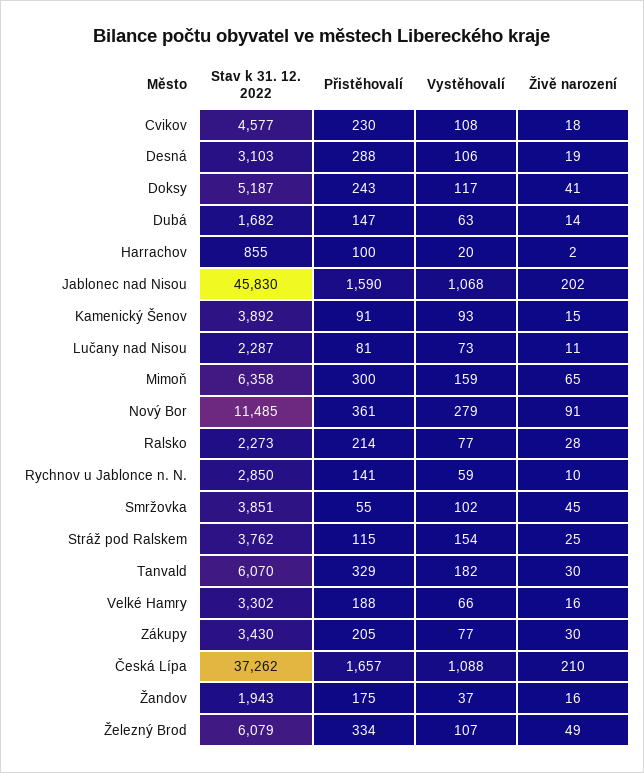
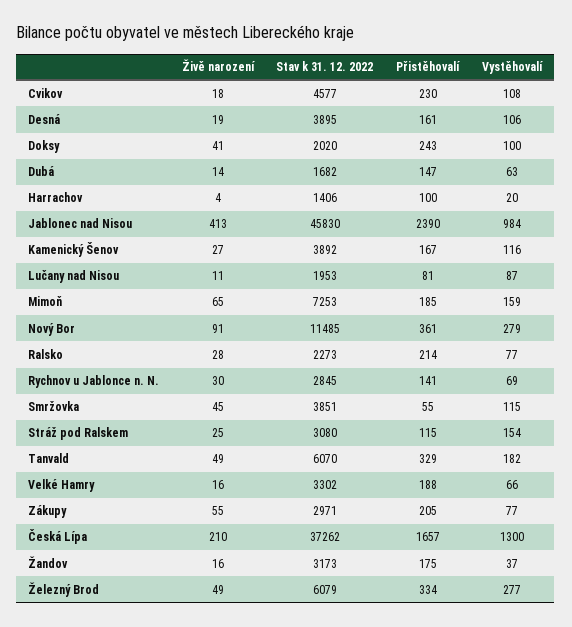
  {
    "Stav k 31. 12. 2022": {
      "Cvikov": 4577,
-     "Desná": 3103,
+     "Desná": 3895,
-     "Doksy": 5187,
+     "Doksy": 2020,
      "Dubá": 1682,
-     "Harrachov": 855,
+     "Harrachov": 1406,
      "Jablonec nad Nisou": 45830,
      "Kamenický Šenov": 3892,
-     "Lučany nad Nisou": 2287,
+     "Lučany nad Nisou": 1953,
-     "Mimoň": 6358,
+     "Mimoň": 7253,
      "Nový Bor": 11485,
      "Ralsko": 2273,
-     "Rychnov u Jablonce n. N.": 2850,
+     "Rychnov u Jablonce n. N.": 2845,
      "Smržovka": 3851,
-     "Stráž pod Ralskem": 3762,
+     "Stráž pod Ralskem": 3080,
      "Tanvald": 6070,
      "Velké Hamry": 3302,
-     "Zákupy": 3430,
+     "Zákupy": 2971,
      "Česká Lípa": 37262,
-     "Žandov": 1943,
+     "Žandov": 3173,
      "Železný Brod": 6079
    },
    "Přistěhovalí": {
      "Cvikov": 230,
-     "Desná": 288,
+     "Desná": 161,
      "Doksy": 243,
      "Dubá": 147,
      "Harrachov": 100,
-     "Jablonec nad Nisou": 1590,
+     "Jablonec nad Nisou": 2390,
-     "Kamenický Šenov": 91,
+     "Kamenický Šenov": 167,
      "Lučany nad Nisou": 81,
-     "Mimoň": 300,
+     "Mimoň": 185,
      "Nový Bor": 361,
      "Ralsko": 214,
      "Rychnov u Jablonce n. N.": 141,
      "Smržovka": 55,
      "Stráž pod Ralskem": 115,
      "Tanvald": 329,
      "Velké Hamry": 188,
      "Zákupy": 205,
      "Česká Lípa": 1657,
      "Žandov": 175,
      "Železný Brod": 334
    },
    "Vystěhovalí": {
      "Cvikov": 108,
      "Desná": 106,
-     "Doksy": 117,
+     "Doksy": 100,
      "Dubá": 63,
      "Harrachov": 20,
-     "Jablonec nad Nisou": 1068,
+     "Jablonec nad Nisou": 984,
-     "Kamenický Šenov": 93,
+     "Kamenický Šenov": 116,
-     "Lučany nad Nisou": 73,
+     "Lučany nad Nisou": 87,
      "Mimoň": 159,
      "Nový Bor": 279,
      "Ralsko": 77,
-     "Rychnov u Jablonce n. N.": 59,
+     "Rychnov u Jablonce n. N.": 69,
-     "Smržovka": 102,
+     "Smržovka": 115,
      "Stráž pod Ralskem": 154,
      "Tanvald": 182,
      "Velké Hamry": 66,
      "Zákupy": 77,
-     "Česká Lípa": 1088,
+     "Česká Lípa": 1300,
      "Žandov": 37,
-     "Železný Brod": 107
+     "Železný Brod": 277
    },
    "Živě narození": {
      "Cvikov": 18,
      "Desná": 19,
      "Doksy": 41,
      "Dubá": 14,
-     "Harrachov": 2,
+     "Harrachov": 4,
-     "Jablonec nad Nisou": 202,
+     "Jablonec nad Nisou": 413,
-     "Kamenický Šenov": 15,
+     "Kamenický Šenov": 27,
      "Lučany nad Nisou": 11,
      "Mimoň": 65,
      "Nový Bor": 91,
      "Ralsko": 28,
-     "Rychnov u Jablonce n. N.": 10,
+     "Rychnov u Jablonce n. N.": 30,
      "Smržovka": 45,
      "Stráž pod Ralskem": 25,
-     "Tanvald": 30,
+     "Tanvald": 49,
      "Velké Hamry": 16,
-     "Zákupy": 30,
+     "Zákupy": 55,
      "Česká Lípa": 210,
      "Žandov": 16,
      "Železný Brod": 49
    }
  }

